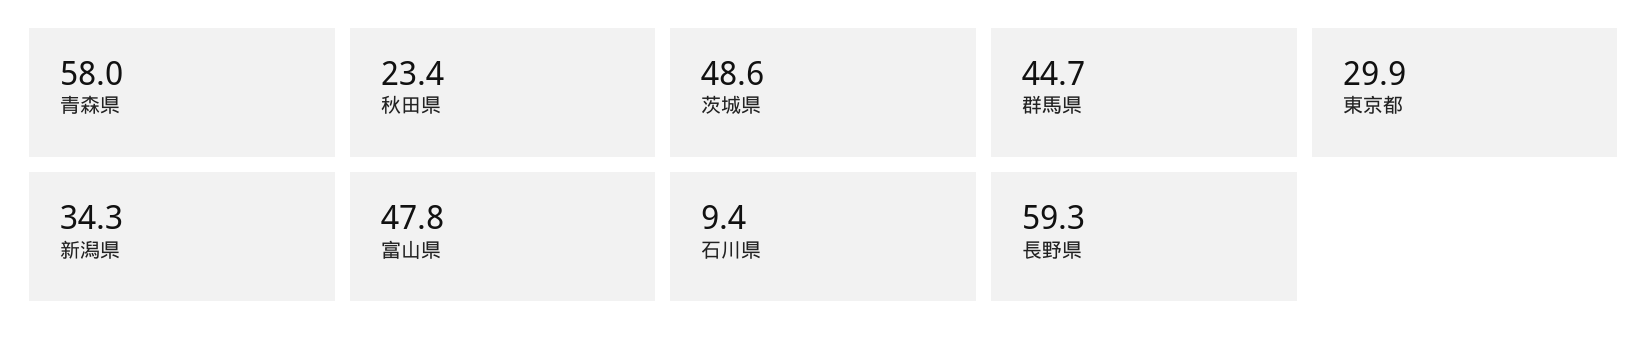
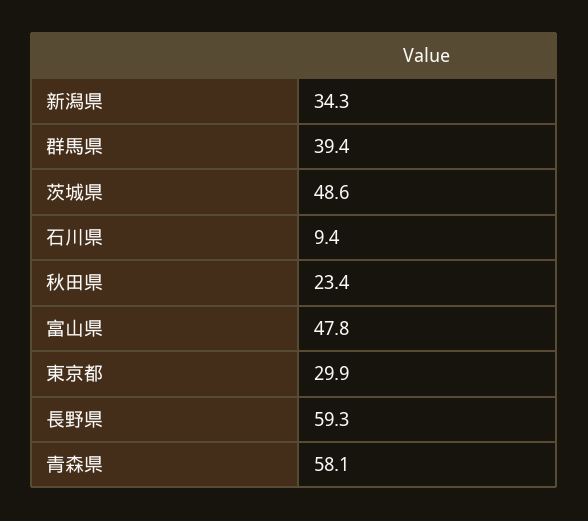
  {
-   "青森県": 58,
+   "青森県": 58.1,
    "秋田県": 23.4,
    "茨城県": 48.6,
-   "群馬県": 44.7,
+   "群馬県": 39.4,
    "東京都": 29.9,
    "新潟県": 34.3,
    "富山県": 47.8,
    "石川県": 9.4,
    "長野県": 59.3
  }

